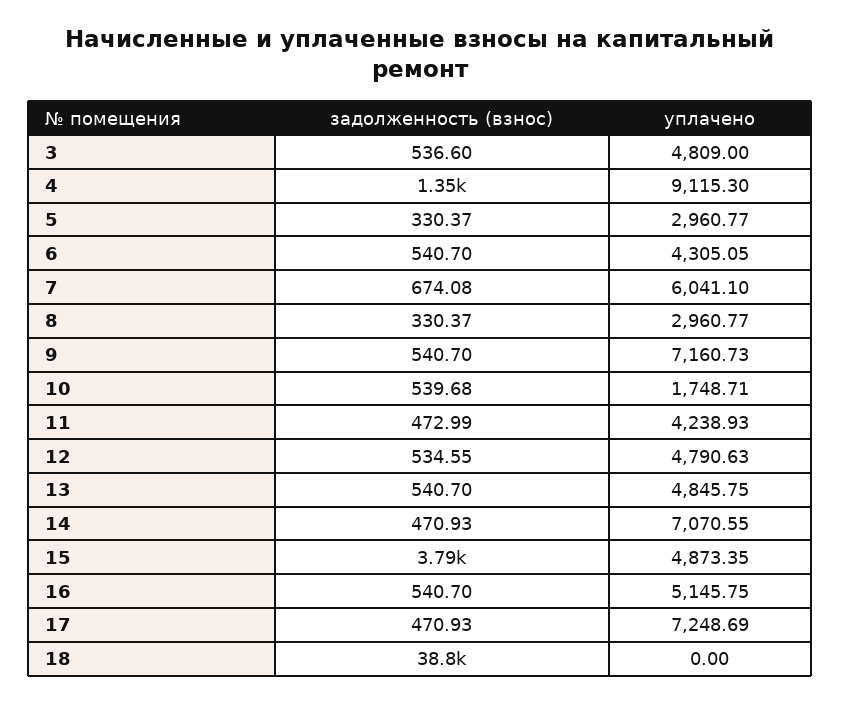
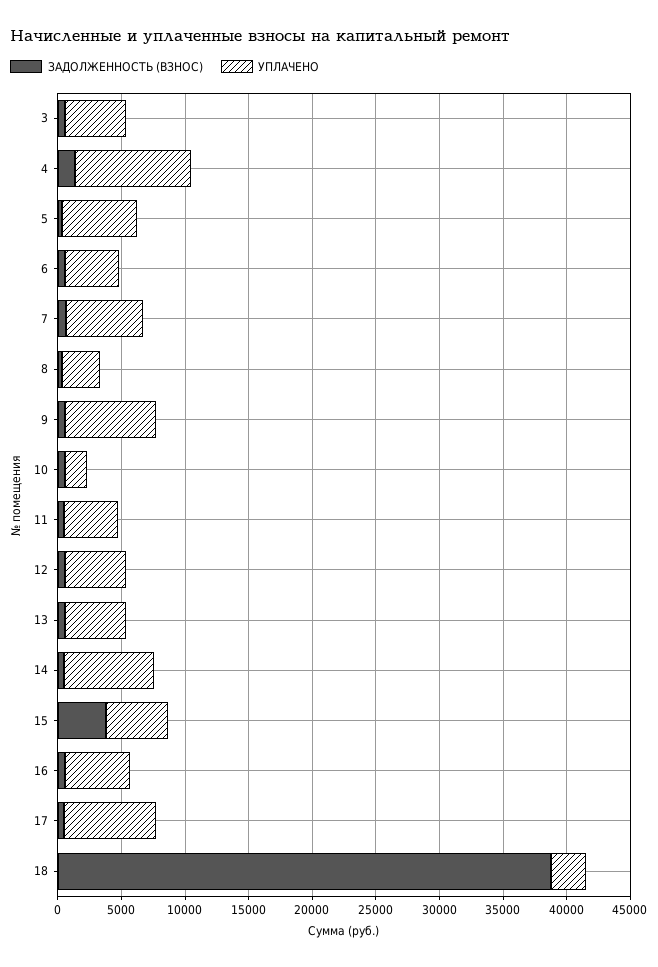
  {
    "задолженность (взнос)": {
      "3": 536.6,
      "4": 1350,
      "5": 330.37,
      "6": 540.7,
      "7": 674.08,
      "8": 330.37,
      "9": 540.7,
      "10": 539.68,
      "11": 472.99,
      "12": 534.55,
      "13": 540.7,
      "14": 470.93,
      "15": 3790,
      "16": 540.7,
      "17": 470.93,
      "18": 38800
    },
    "уплачено": {
      "3": 4809,
      "4": 9115.3,
-     "5": 2960.77,
+     "5": 6000,
      "6": 4305.05,
      "7": 6041.1,
      "8": 2960.77,
      "9": 7160.73,
      "10": 1748.71,
      "11": 4238.93,
      "12": 4790.63,
      "13": 4845.75,
      "14": 7070.55,
      "15": 4873.35,
      "16": 5145.75,
      "17": 7248.69,
-     "18": 0
+     "18": 3000
    }
  }

